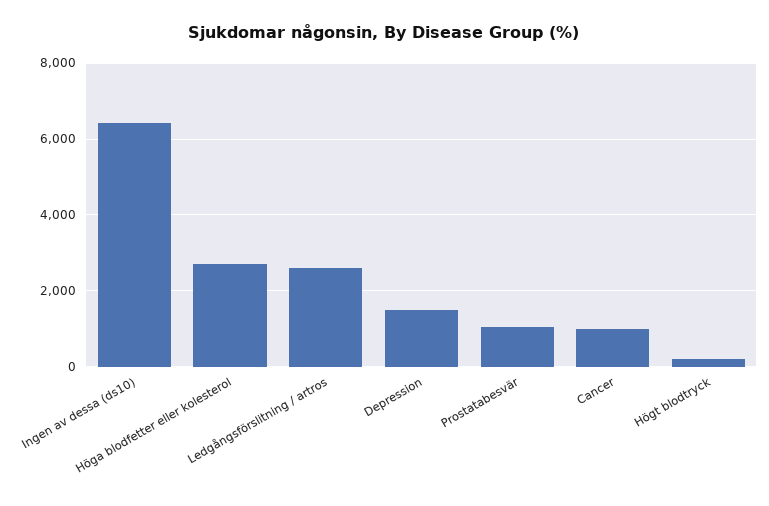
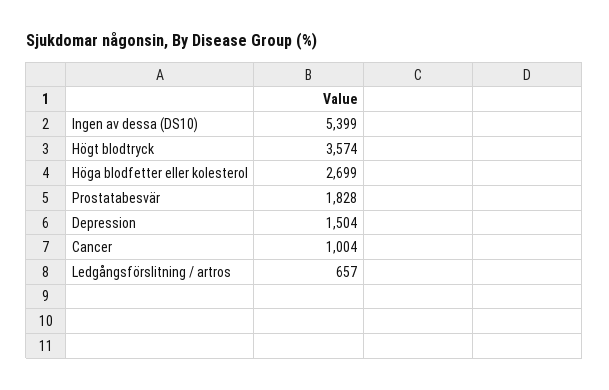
  {
-   "Ingen av dessa (ds10)": 6400,
+   "Ingen av dessa (ds10)": 5399,
    "Höga blodfetter eller kolesterol": 2699,
-   "Ledgångsförslitning / artros": 2600,
+   "Ledgångsförslitning / artros": 657,
    "Depression": 1504,
-   "Prostatabesvär": 1000,
+   "Prostatabesvär": 1828,
    "Cancer": 1004,
-   "Högt blodtryck": 200
+   "Högt blodtryck": 3574
  }

